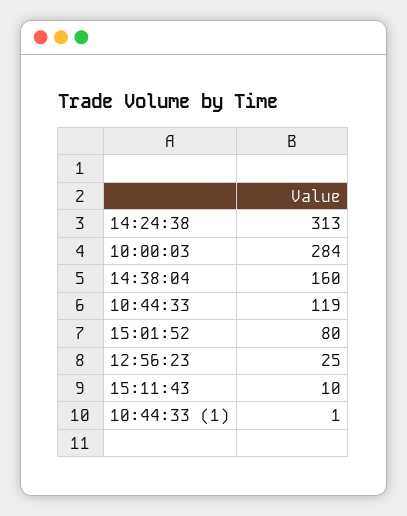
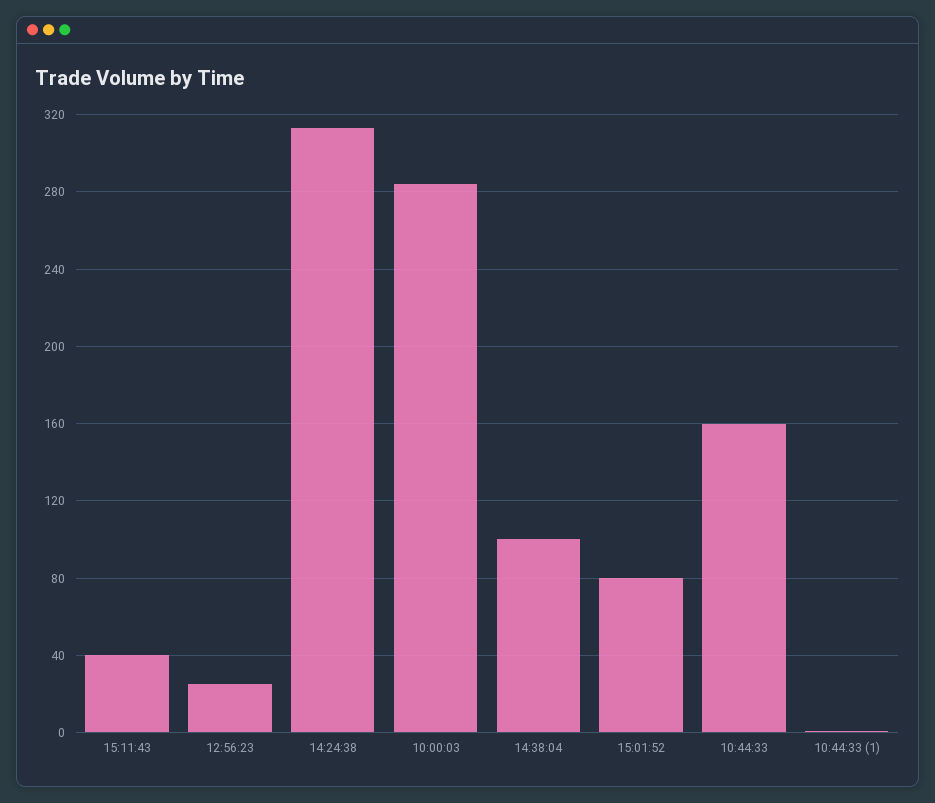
  {
    "14:24:38": 313,
    "10:00:03": 284,
-   "14:38:04": 160,
+   "14:38:04": 100,
-   "10:44:33": 119,
+   "10:44:33": 160,
    "15:01:52": 80,
    "12:56:23": 25,
-   "15:11:43": 10,
+   "15:11:43": 40,
    "10:44:33 (1)": 1
  }

